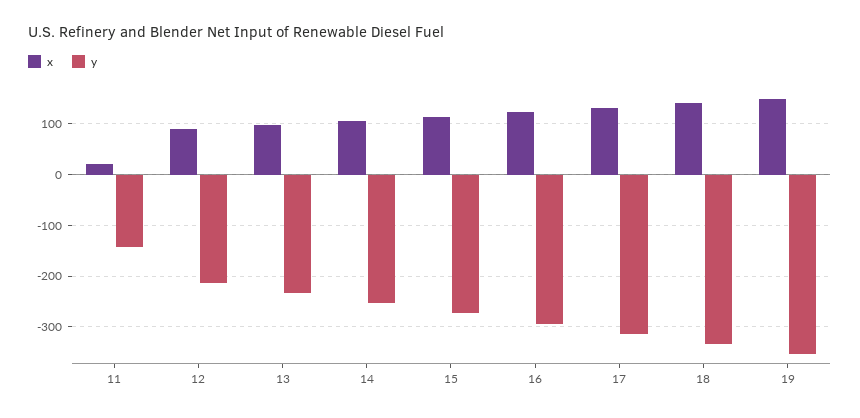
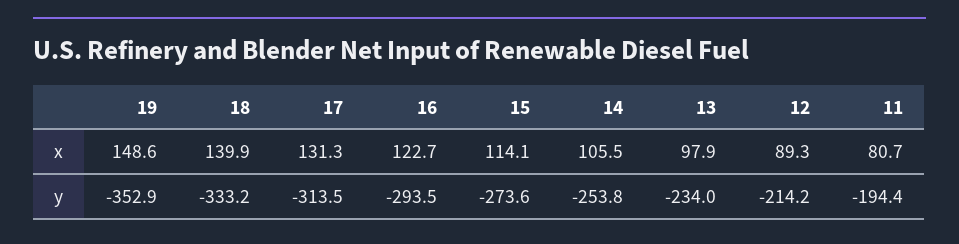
  {
    "x": {
-     "11": 20,
+     "11": 80.7,
      "12": 89.3,
      "13": 97.9,
      "14": 105.5,
      "15": 114.1,
      "16": 122.7,
      "17": 131.3,
      "18": 139.9,
      "19": 148.6
    },
    "y": {
-     "11": -140,
+     "11": -194.4,
      "12": -214.2,
      "13": -234,
      "14": -253.8,
      "15": -273.6,
      "16": -293.5,
      "17": -313.5,
      "18": -333.2,
      "19": -352.9
    }
  }

